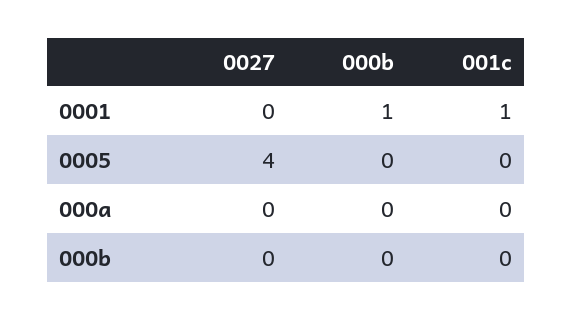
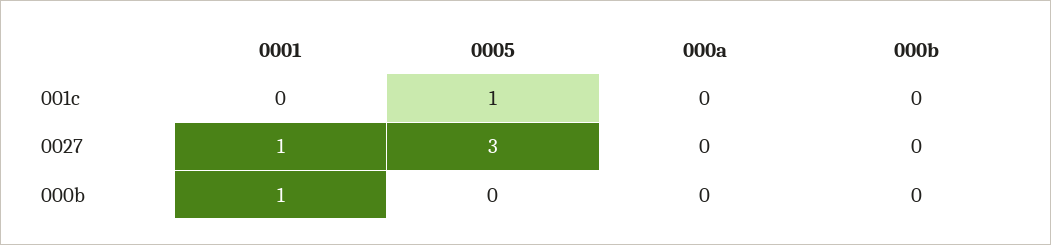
  {
    "0027": {
-     "0001": 0,
+     "0001": 1,
-     "0005": 4,
+     "0005": 3,
      "000a": 0,
      "000b": 0
    },
    "000b": {
      "0001": 1,
      "0005": 0,
      "000a": 0,
      "000b": 0
    },
    "001c": {
-     "0001": 1,
+     "0001": 0,
-     "0005": 0,
+     "0005": 1,
      "000a": 0,
      "000b": 0
    }
  }

